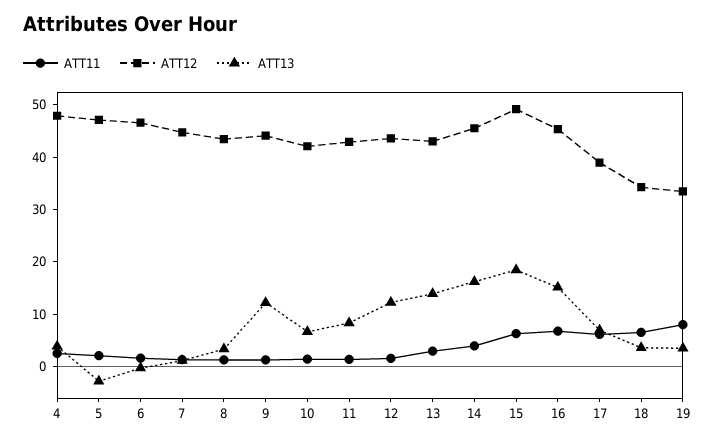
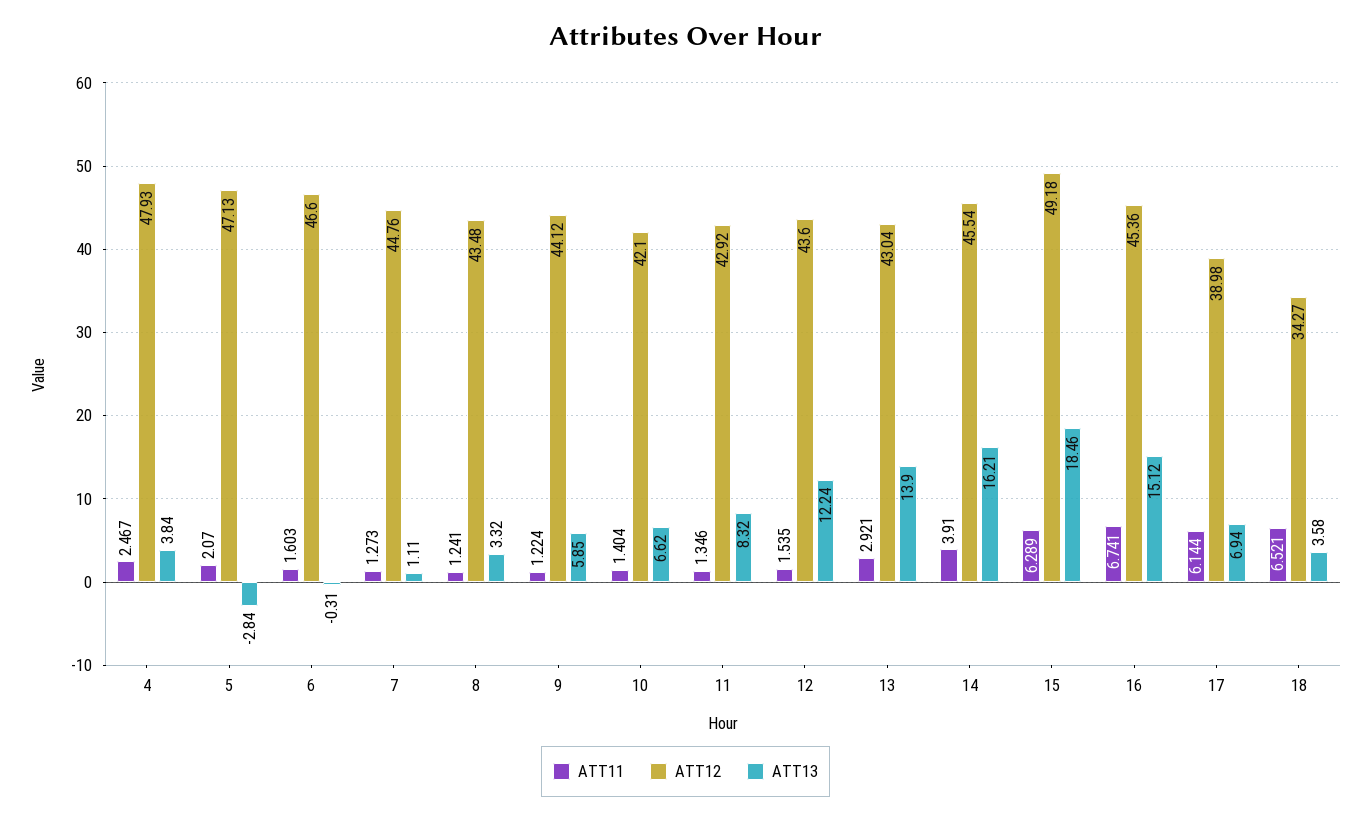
  {
    "ATT11": {
      "4": 2.467,
      "5": 2.07,
      "6": 1.603,
      "7": 1.273,
      "8": 1.241,
      "9": 1.224,
      "10": 1.404,
      "11": 1.346,
      "12": 1.535,
      "13": 2.921,
      "14": 3.91,
      "15": 6.289,
      "16": 6.741,
      "17": 6.144,
-     "18": 6.521,
+     "18": 6.521
-     "19": 8
    },
    "ATT12": {
      "4": 47.93,
      "5": 47.13,
      "6": 46.6,
      "7": 44.76,
      "8": 43.48,
      "9": 44.12,
      "10": 42.1,
      "11": 42.92,
      "12": 43.6,
      "13": 43.04,
      "14": 45.54,
      "15": 49.18,
      "16": 45.36,
      "17": 38.98,
-     "18": 34.27,
+     "18": 34.27
-     "19": 34
    },
    "ATT13": {
      "4": 3.84,
      "5": -2.84,
      "6": -0.31,
      "7": 1.11,
      "8": 3.32,
-     "9": 12,
+     "9": 5.85,
      "10": 6.62,
      "11": 8.32,
      "12": 12.24,
      "13": 13.9,
      "14": 16.21,
      "15": 18.46,
      "16": 15.12,
      "17": 6.94,
-     "18": 3.58,
+     "18": 3.58
-     "19": 4
    }
  }

